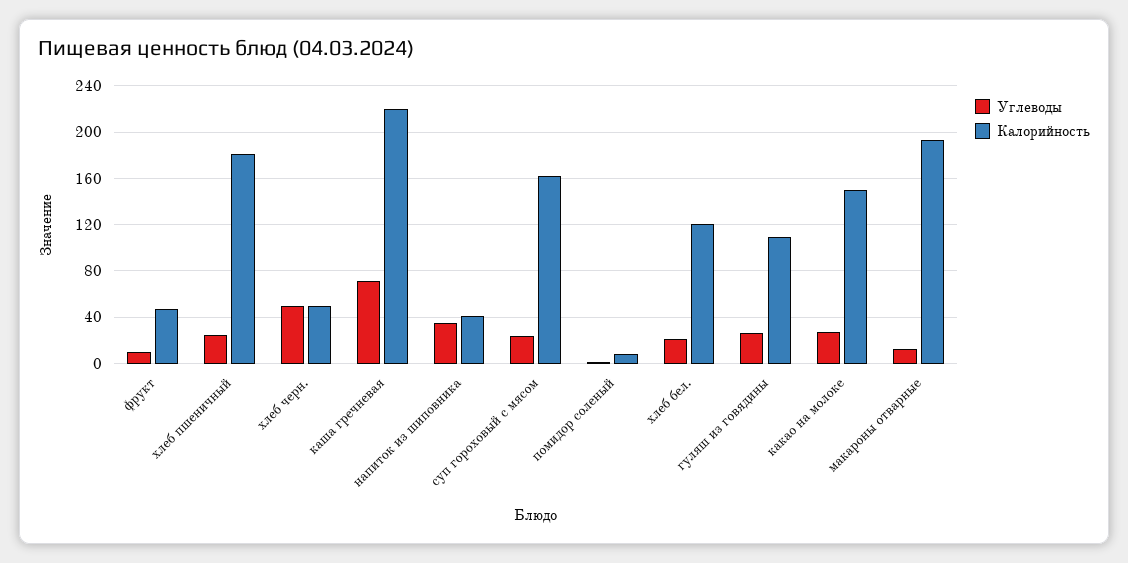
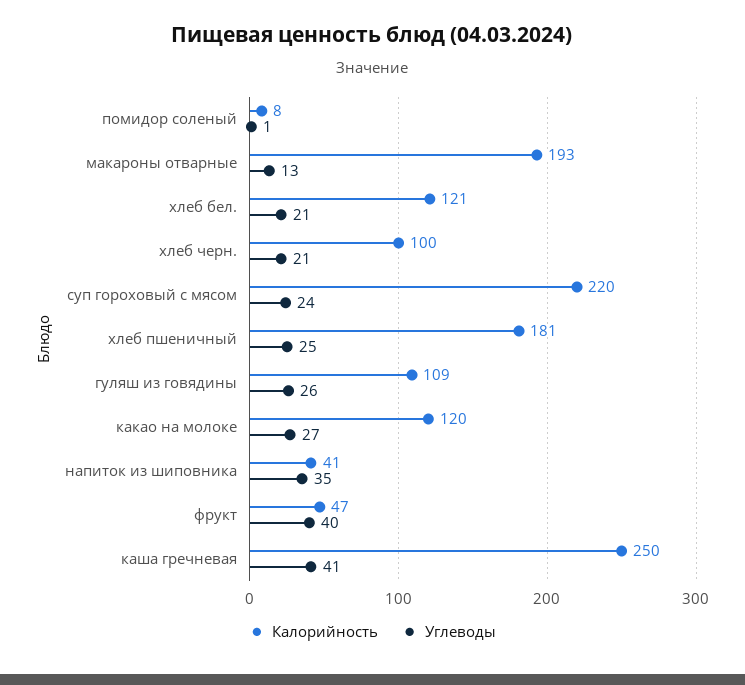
  {
    "Углеводы": {
-     "фрукт": 10,
+     "фрукт": 40,
      "хлеб пшеничный": 25,
-     "хлеб черн.": 50,
+     "хлеб черн.": 21,
-     "каша гречневая": 70,
+     "каша гречневая": 41,
      "напиток из шиповника": 35,
      "суп гороховый с мясом": 24,
      "помидор соленый": 1,
      "хлеб бел.": 21,
      "гуляш из говядины": 26,
      "какао на молоке": 27,
      "макароны отварные": 13
    },
    "Калорийность": {
      "фрукт": 47,
      "хлеб пшеничный": 181,
-     "хлеб черн.": 50,
+     "хлеб черн.": 100,
-     "каша гречневая": 220,
+     "каша гречневая": 250,
      "напиток из шиповника": 41,
-     "суп гороховый с мясом": 160,
+     "суп гороховый с мясом": 220,
      "помидор соленый": 8,
      "хлеб бел.": 121,
      "гуляш из говядины": 109,
-     "какао на молоке": 150,
+     "какао на молоке": 120,
      "макароны отварные": 193
    }
  }

